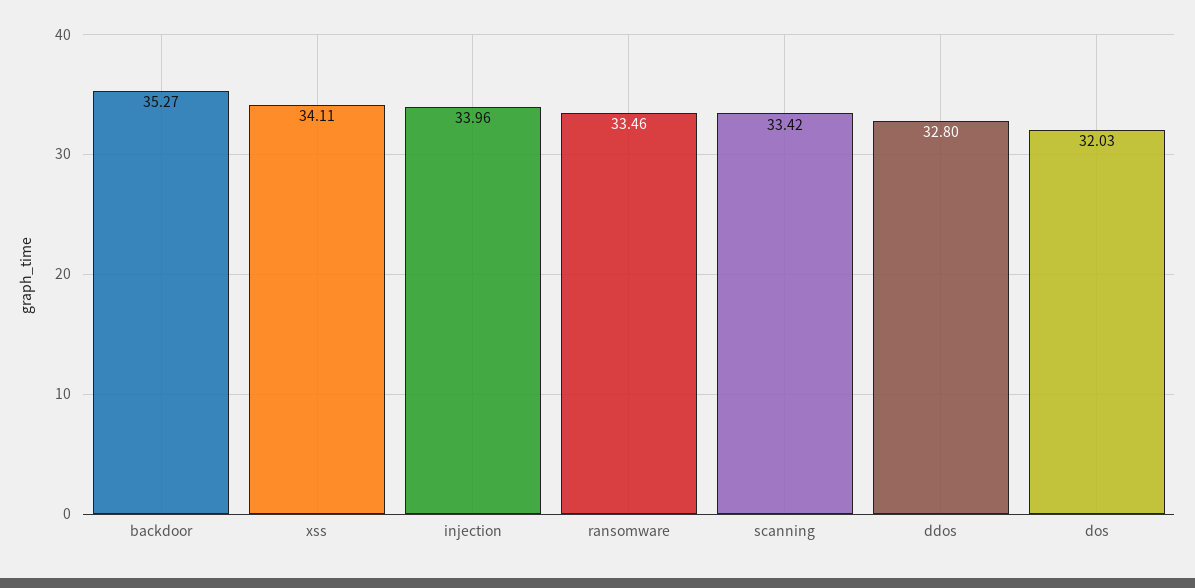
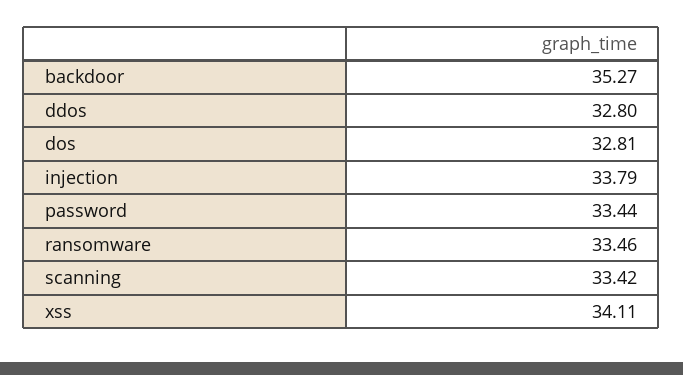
  {
    "backdoor": 35.27,
    "xss": 34.11,
-   "injection": 33.96,
+   "injection": 33.79,
    "ransomware": 33.46,
    "scanning": 33.42,
    "ddos": 32.8,
-   "dos": 32.03
+   "dos": 32.81,
+   "password": 33.44
  }

